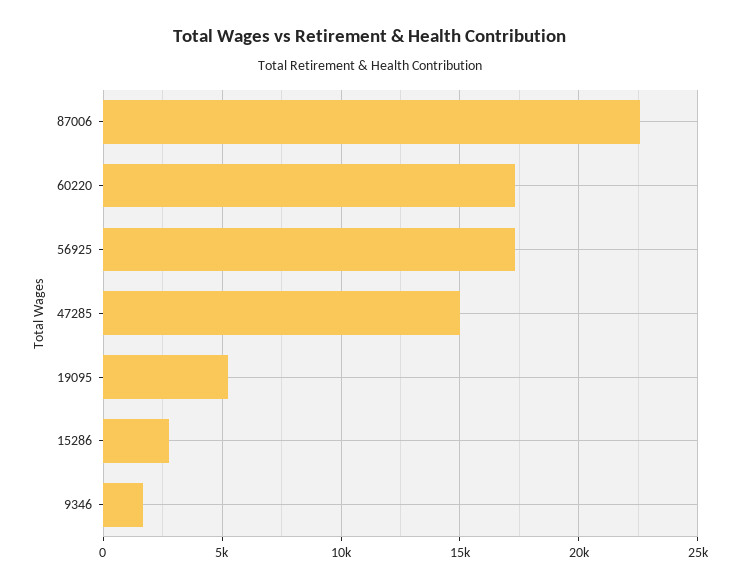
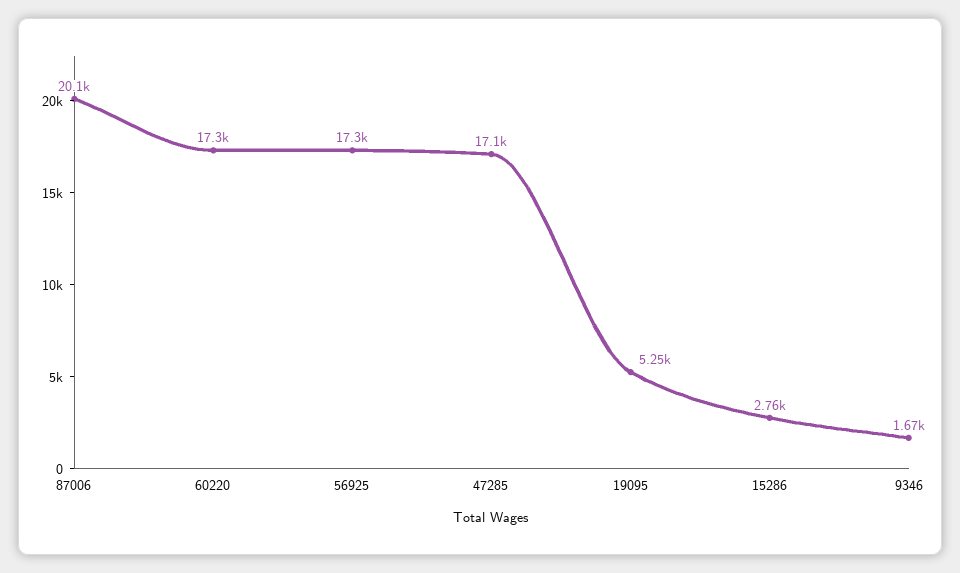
  {
-   "87006": 22500,
+   "87006": 20100,
    "60220": 17300,
    "56925": 17300,
-   "47285": 15000,
+   "47285": 17100,
    "19095": 5250,
    "15286": 2760,
    "9346": 1670
  }

